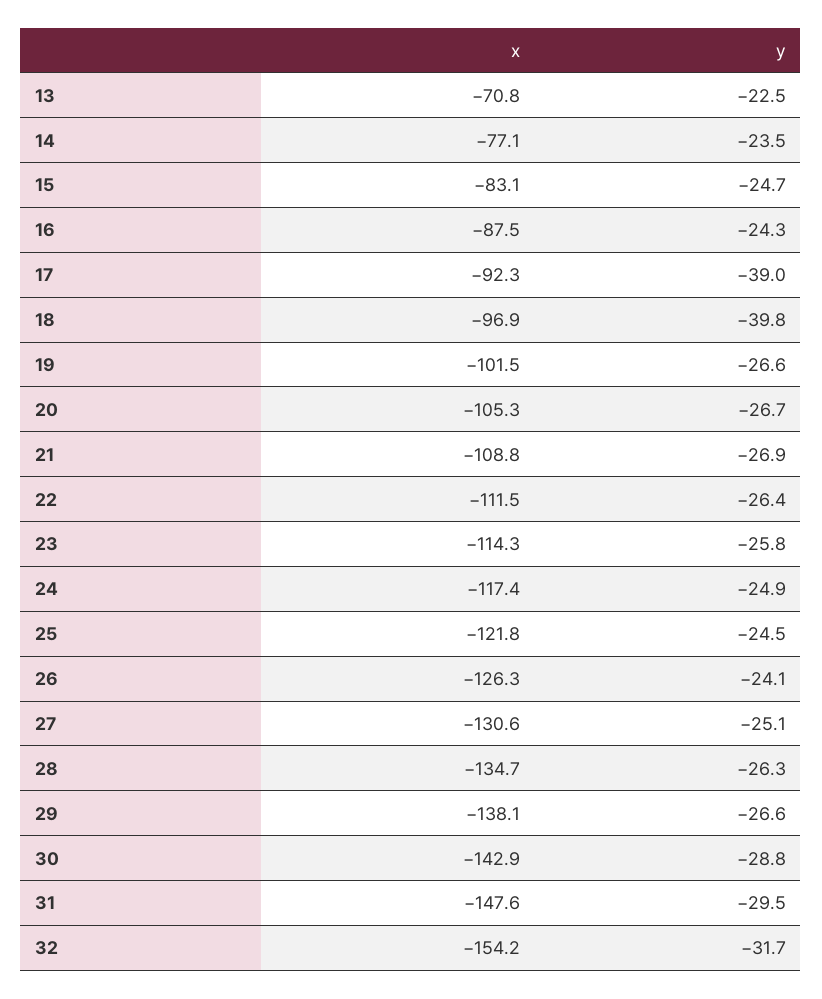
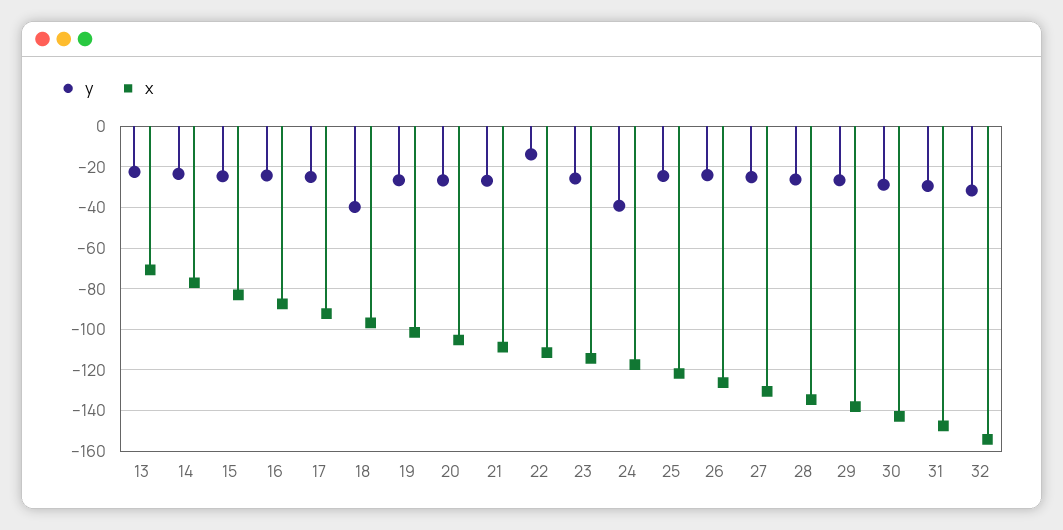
  {
    "x": {
      "13": -70.8,
      "14": -77.1,
      "15": -83.1,
      "16": -87.5,
      "17": -92.3,
      "18": -96.9,
      "19": -101.5,
      "20": -105.3,
      "21": -108.8,
      "22": -111.5,
      "23": -114.3,
      "24": -117.4,
      "25": -121.8,
      "26": -126.3,
      "27": -130.6,
      "28": -134.7,
      "29": -138.1,
      "30": -142.9,
      "31": -147.6,
      "32": -154.2
    },
    "y": {
      "13": -22.5,
      "14": -23.5,
      "15": -24.7,
      "16": -24.3,
-     "17": -39,
+     "17": -25,
      "18": -39.8,
      "19": -26.6,
      "20": -26.7,
      "21": -26.9,
-     "22": -26.4,
+     "22": -15,
      "23": -25.8,
-     "24": -24.9,
+     "24": -40,
      "25": -24.5,
      "26": -24.1,
      "27": -25.1,
      "28": -26.3,
      "29": -26.6,
      "30": -28.8,
      "31": -29.5,
      "32": -31.7
    }
  }

